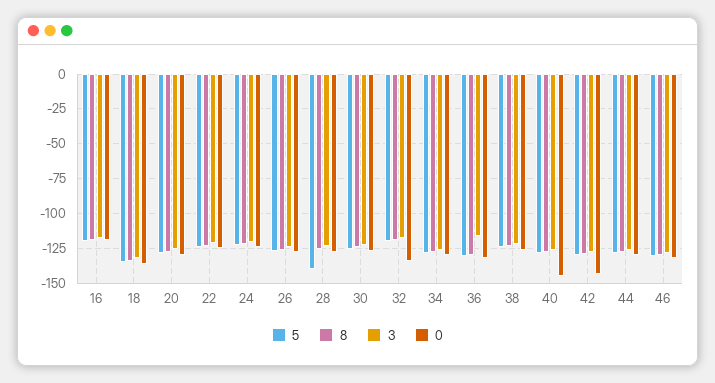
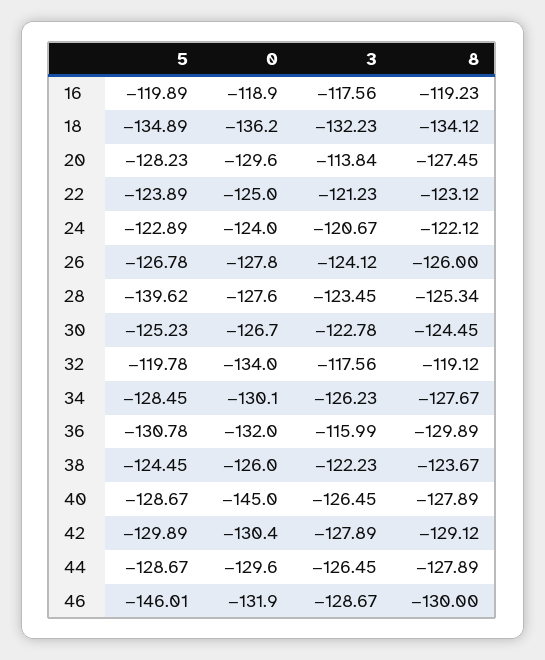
  {
    "5": {
      "16": -119.89,
      "18": -134.89,
      "20": -128.23,
      "22": -123.89,
      "24": -122.89,
      "26": -126.78,
      "28": -139.62,
      "30": -125.23,
      "32": -119.78,
      "34": -128.45,
      "36": -130.78,
      "38": -124.45,
      "40": -128.67,
      "42": -129.89,
      "44": -128.67,
-     "46": -130
+     "46": -146.01
    },
    "8": {
      "16": -119.23,
      "18": -134.12,
      "20": -127.45,
      "22": -123.12,
      "24": -122.12,
      "26": -126,
      "28": -125.34,
      "30": -124.45,
      "32": -119.12,
      "34": -127.67,
      "36": -129.89,
      "38": -123.67,
      "40": -127.89,
      "42": -129.12,
      "44": -127.89,
      "46": -130
    },
    "3": {
      "16": -117.56,
      "18": -132.23,
-     "20": -125,
+     "20": -113.84,
      "22": -121.23,
      "24": -120.67,
      "26": -124.12,
      "28": -123.45,
      "30": -122.78,
      "32": -117.56,
      "34": -126.23,
      "36": -115.99,
      "38": -122.23,
      "40": -126.45,
      "42": -127.89,
      "44": -126.45,
      "46": -128.67
    },
    "0": {
      "16": -118.9,
      "18": -136.2,
      "20": -129.6,
      "22": -125,
      "24": -124,
      "26": -127.8,
      "28": -127.6,
      "30": -126.7,
      "32": -134,
      "34": -130.1,
      "36": -132,
      "38": -126,
      "40": -145,
-     "42": -145,
+     "42": -130.4,
      "44": -129.6,
      "46": -131.9
    }
  }

